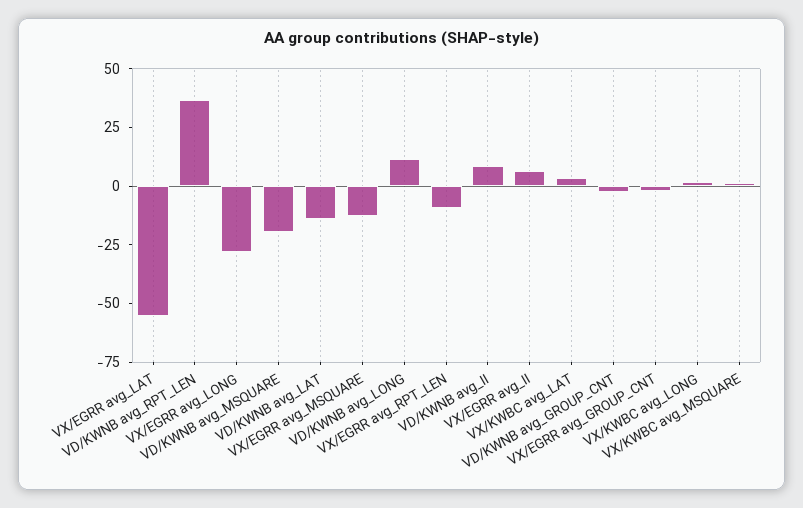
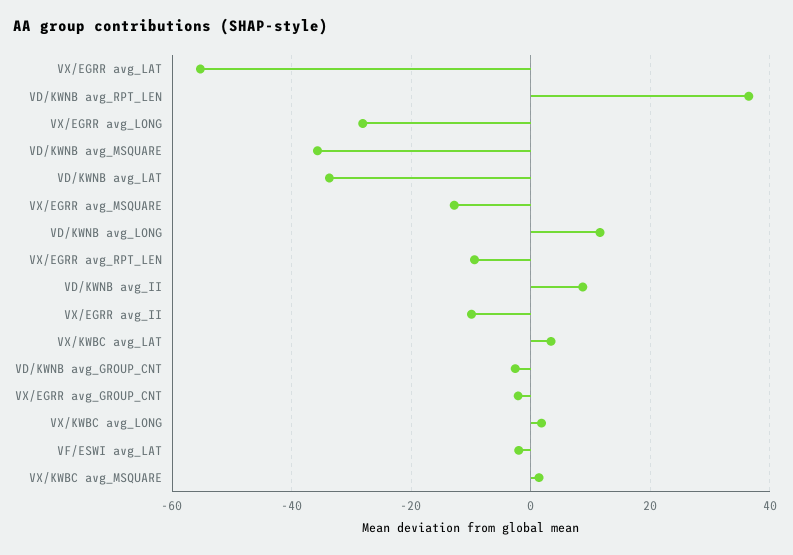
  {
    "VX/EGRR avg_LAT": -56,
    "VD/KWNB avg_RPT_LEN": 36,
    "VX/EGRR avg_LONG": -28,
-   "VD/KWNB avg_MSQUARE": -20,
+   "VD/KWNB avg_MSQUARE": -36,
-   "VD/KWNB avg_LAT": -15,
+   "VD/KWNB avg_LAT": -34,
    "VX/EGRR avg_MSQUARE": -12,
    "VD/KWNB avg_LONG": 12,
    "VX/EGRR avg_RPT_LEN": -10,
    "VD/KWNB avg_II": 8,
-   "VX/EGRR avg_II": 5,
+   "VX/EGRR avg_II": -10,
    "VX/KWBC avg_LAT": 4,
    "VD/KWNB avg_GROUP_CNT": -2,
    "VX/EGRR avg_GROUP_CNT": -2,
    "VX/KWBC avg_LONG": 2,
-   "VX/KWBC avg_MSQUARE": 2
+   "VX/KWBC avg_MSQUARE": 2,
+   "VF/ESWI avg_LAT": -2
  }

